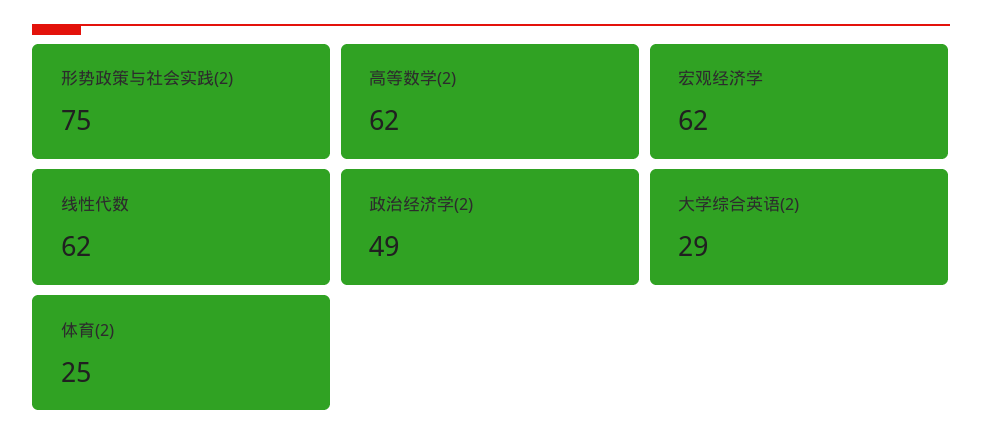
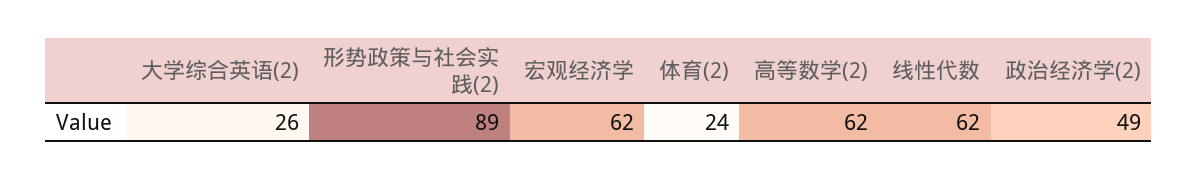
  {
-   "形势政策与社会实践(2)": 75,
+   "形势政策与社会实践(2)": 89,
    "高等数学(2)": 62,
    "宏观经济学": 62,
    "线性代数": 62,
    "政治经济学(2)": 49,
-   "大学综合英语(2)": 29,
+   "大学综合英语(2)": 26,
-   "体育(2)": 25
+   "体育(2)": 24
  }

